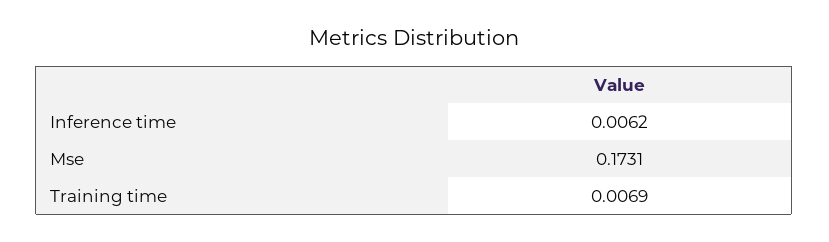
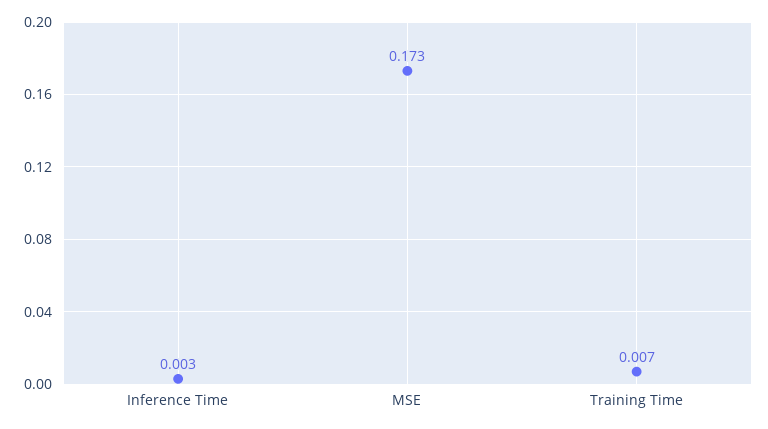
  {
-   "Inference time": 0.0062,
+   "Inference time": 0.003,
    "Mse": 0.1731,
    "Training time": 0.0069
  }

